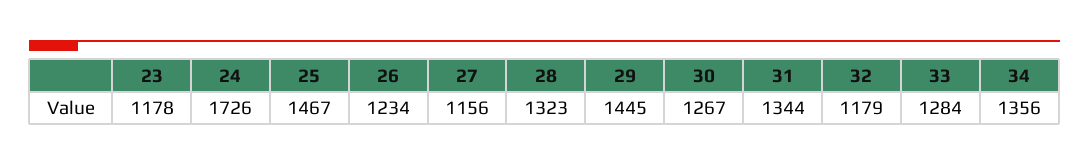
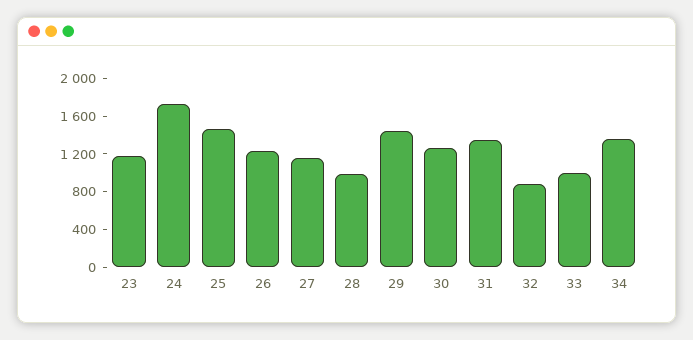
  {
    "23": 1178,
    "24": 1726,
    "25": 1467,
    "26": 1234,
    "27": 1156,
-   "28": 1323,
+   "28": 1000,
    "29": 1445,
    "30": 1267,
    "31": 1344,
-   "32": 1179,
+   "32": 900,
-   "33": 1284,
+   "33": 1000,
    "34": 1356
  }

